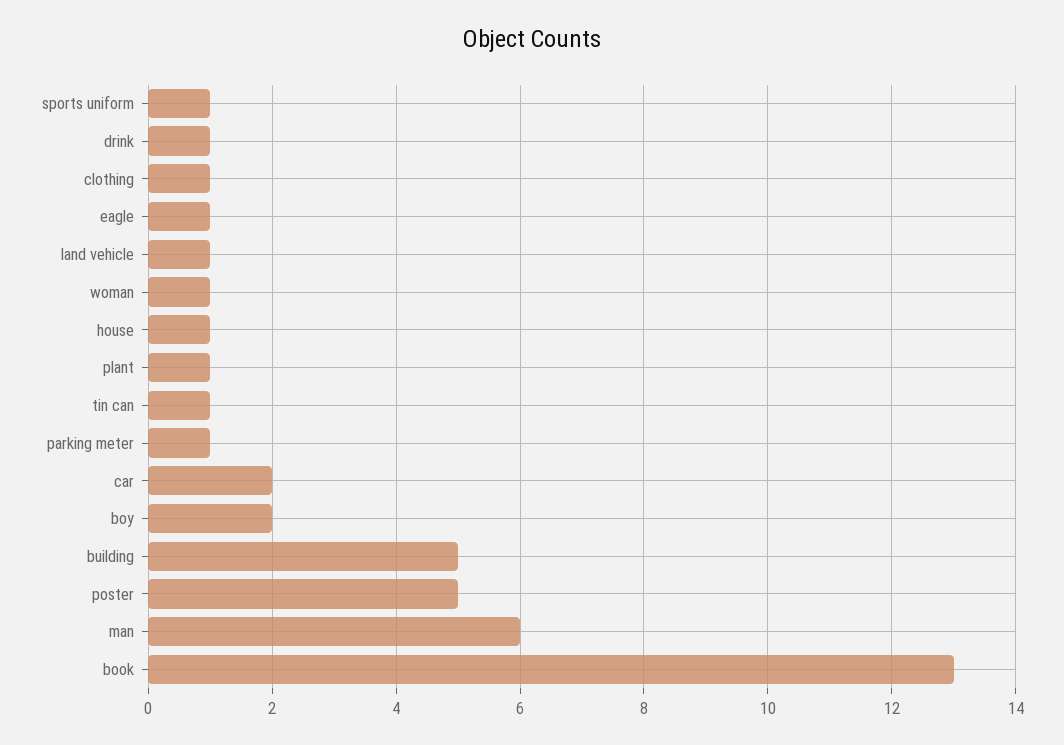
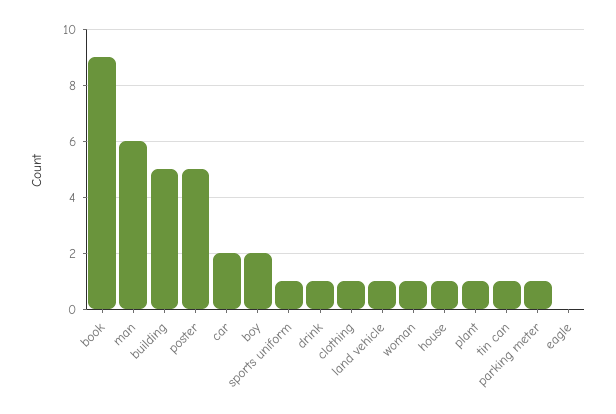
  {
    "sports uniform": 1,
    "drink": 1,
    "clothing": 1,
-   "eagle": 1,
+   "eagle": 0,
    "land vehicle": 1,
    "woman": 1,
    "house": 1,
    "plant": 1,
    "tin can": 1,
    "parking meter": 1,
    "car": 2,
    "boy": 2,
    "building": 5,
    "poster": 5,
    "man": 6,
-   "book": 13
+   "book": 9
  }

